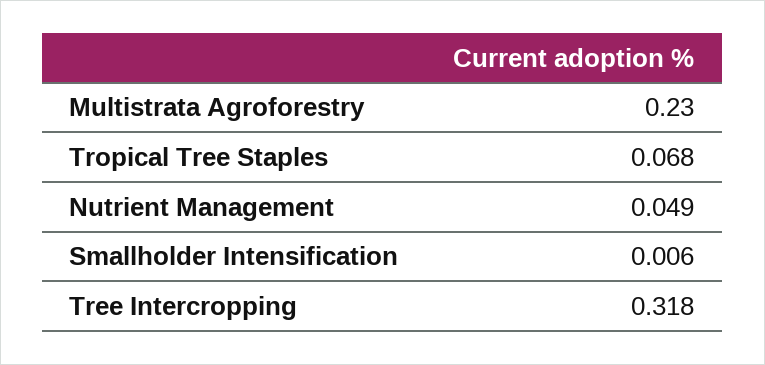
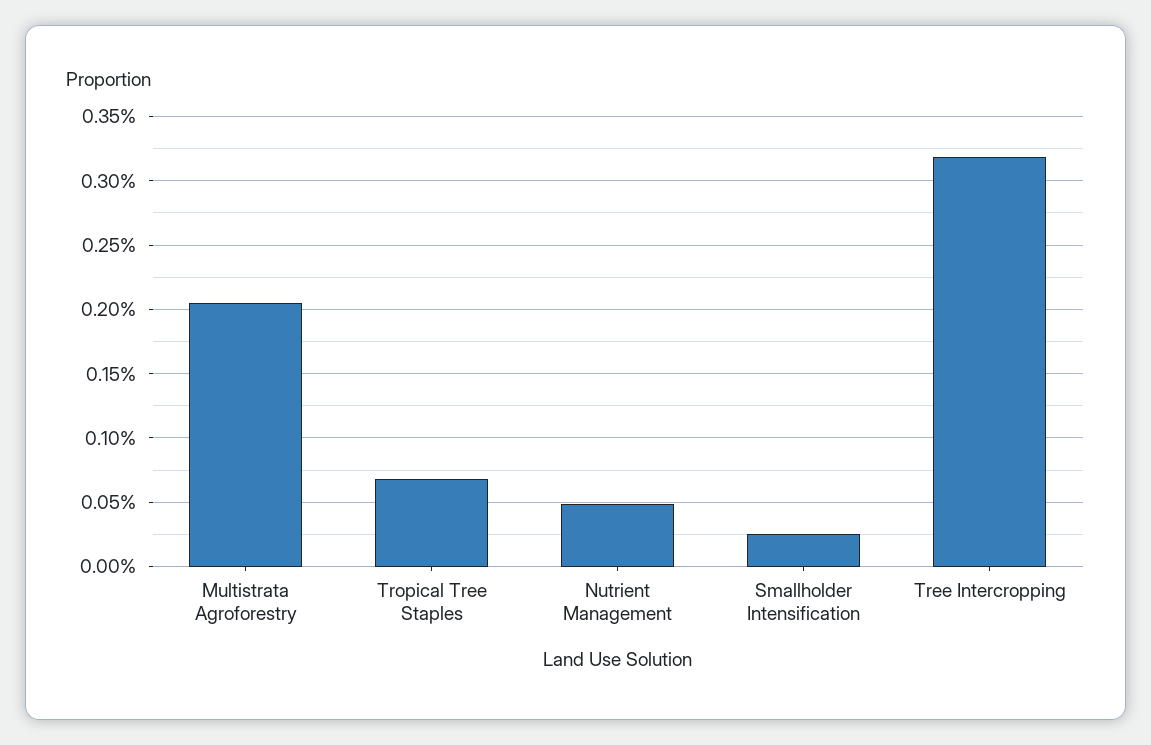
  {
-   "Multistrata Agroforestry": 0.23,
+   "Multistrata Agroforestry": 0.205,
    "Tropical Tree Staples": 0.068,
    "Nutrient Management": 0.049,
-   "Smallholder Intensification": 0.006,
+   "Smallholder Intensification": 0.025,
    "Tree Intercropping": 0.318
  }

